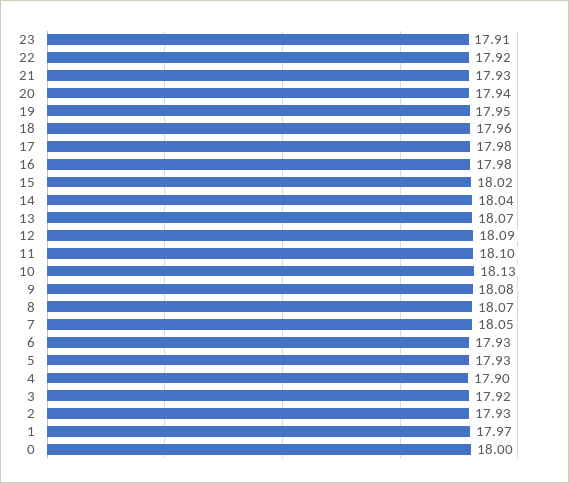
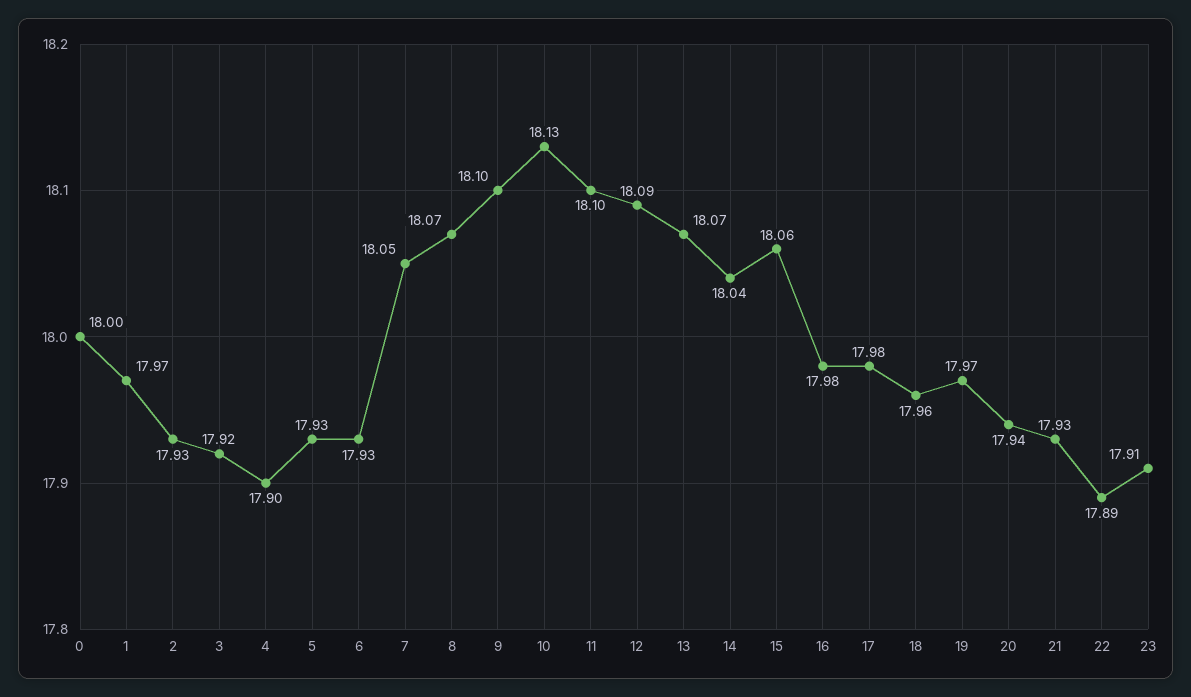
  {
    "23": 17.91,
-   "22": 17.92,
+   "22": 17.89,
    "21": 17.93,
    "20": 17.94,
-   "19": 17.95,
+   "19": 17.97,
    "18": 17.96,
    "17": 17.98,
    "16": 17.98,
-   "15": 18.02,
+   "15": 18.06,
    "14": 18.04,
    "13": 18.07,
    "12": 18.09,
    "11": 18.1,
    "10": 18.13,
-   "9": 18.08,
+   "9": 18.1,
    "8": 18.07,
    "7": 18.05,
    "6": 17.93,
    "5": 17.93,
    "4": 17.9,
    "3": 17.92,
    "2": 17.93,
    "1": 17.97,
    "0": 18
  }

